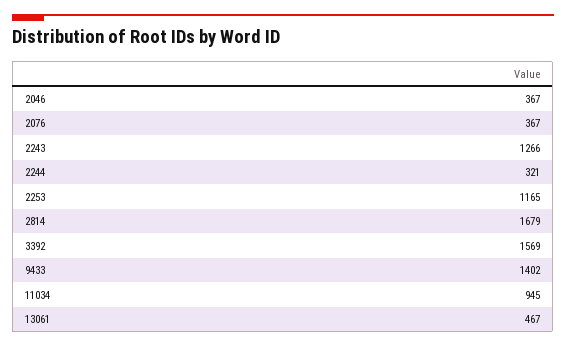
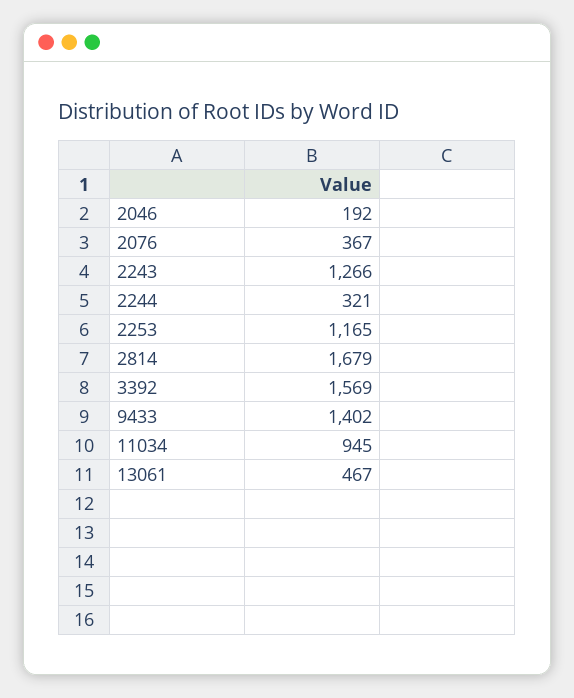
  {
-   "2046": 367,
+   "2046": 192,
    "2076": 367,
    "2243": 1266,
    "2244": 321,
    "2253": 1165,
    "2814": 1679,
    "3392": 1569,
    "9433": 1402,
    "11034": 945,
    "13061": 467
  }

